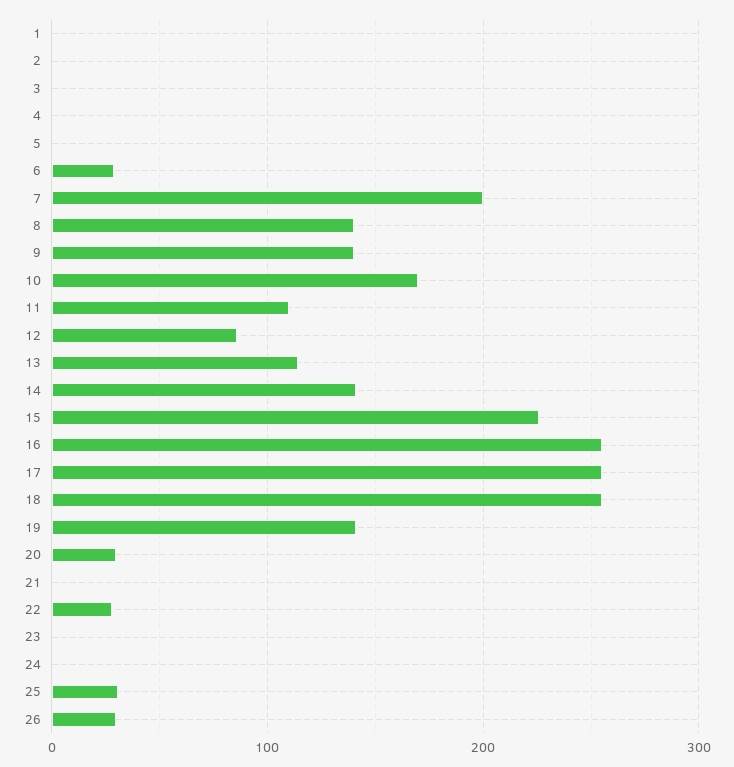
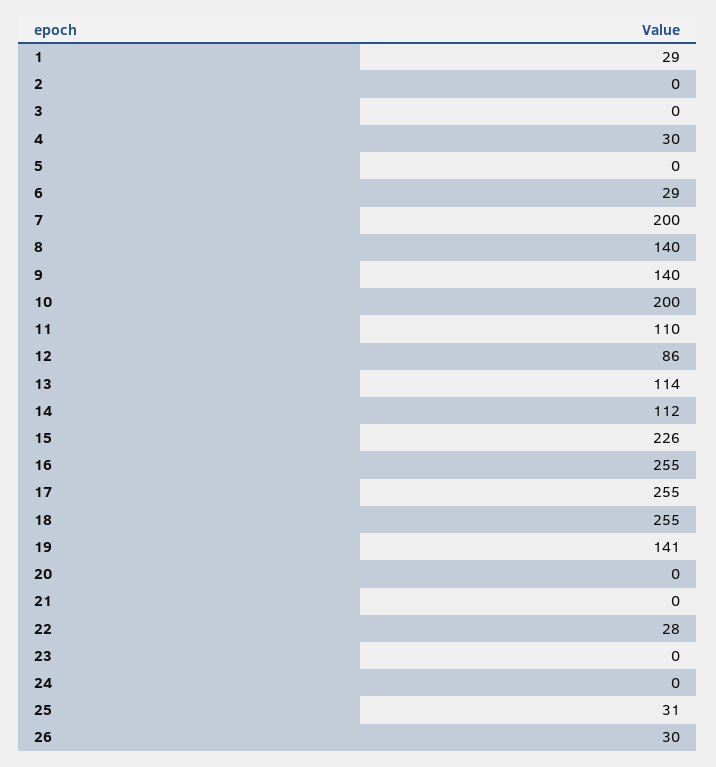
  {
-   "1": 0,
+   "1": 29,
    "2": 0,
    "3": 0,
-   "4": 0,
+   "4": 30,
    "5": 0,
    "6": 29,
    "7": 200,
    "8": 140,
    "9": 140,
-   "10": 170,
+   "10": 200,
    "11": 110,
    "12": 86,
    "13": 114,
-   "14": 140,
+   "14": 112,
    "15": 226,
    "16": 255,
    "17": 255,
    "18": 255,
    "19": 141,
-   "20": 30,
+   "20": 0,
    "21": 0,
    "22": 28,
    "23": 0,
    "24": 0,
    "25": 31,
    "26": 30
  }

